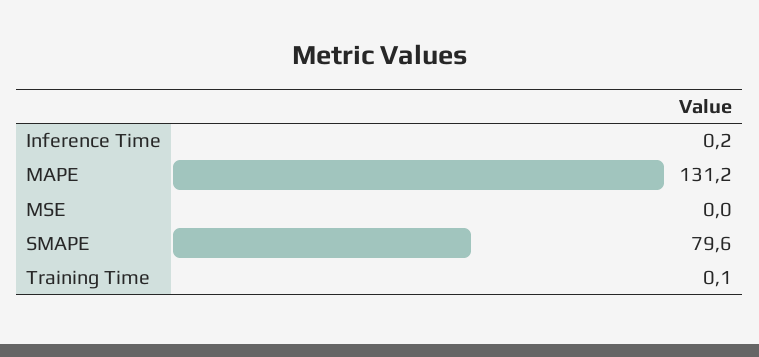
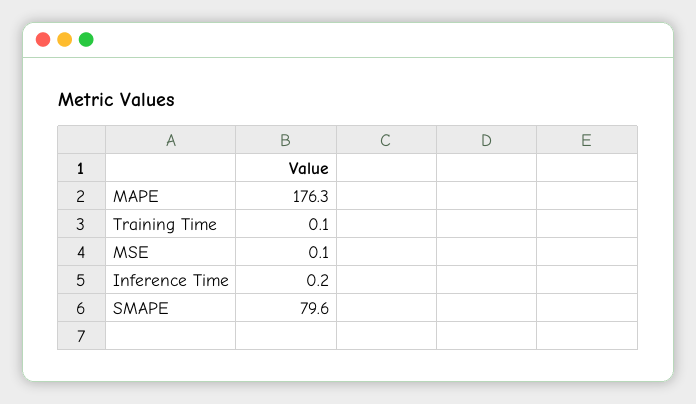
  {
    "Inference Time": 0.2,
-   "MAPE": 131.2,
+   "MAPE": 176.3,
-   "MSE": 0,
+   "MSE": 0.1,
    "SMAPE": 79.6,
    "Training Time": 0.1
  }

